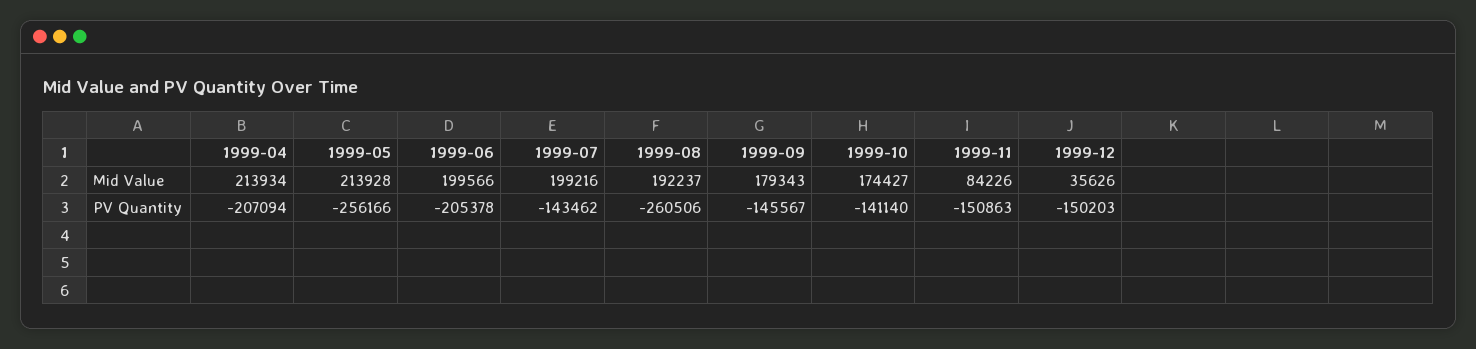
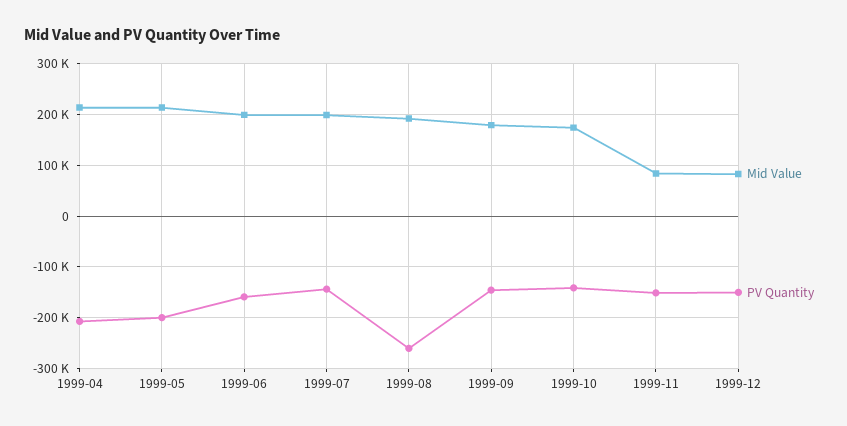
  {
    "Mid Value": {
      "1999-04": 213934,
      "1999-05": 213928,
      "1999-06": 199566,
      "1999-07": 199216,
      "1999-08": 192237,
      "1999-09": 179343,
      "1999-10": 174427,
      "1999-11": 84226,
-     "1999-12": 35626
+     "1999-12": 80000
    },
    "PV Quantity": {
      "1999-04": -207094,
-     "1999-05": -256166,
+     "1999-05": -200000,
-     "1999-06": -205378,
+     "1999-06": -160000,
      "1999-07": -143462,
      "1999-08": -260506,
      "1999-09": -145567,
      "1999-10": -141140,
      "1999-11": -150863,
      "1999-12": -150203
    }
  }

